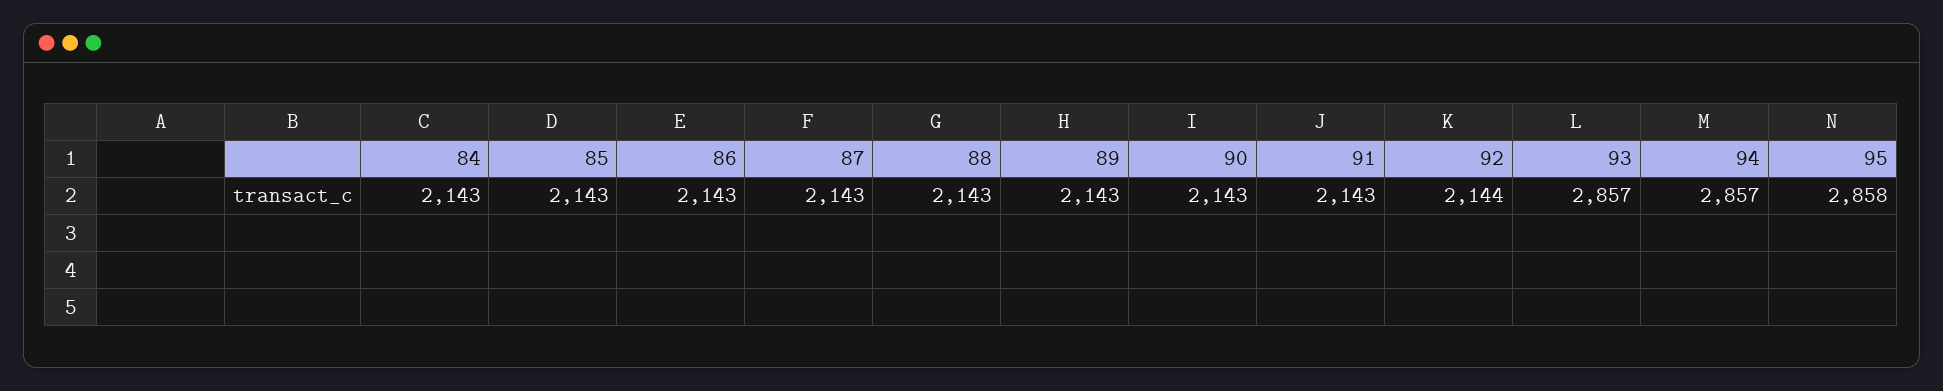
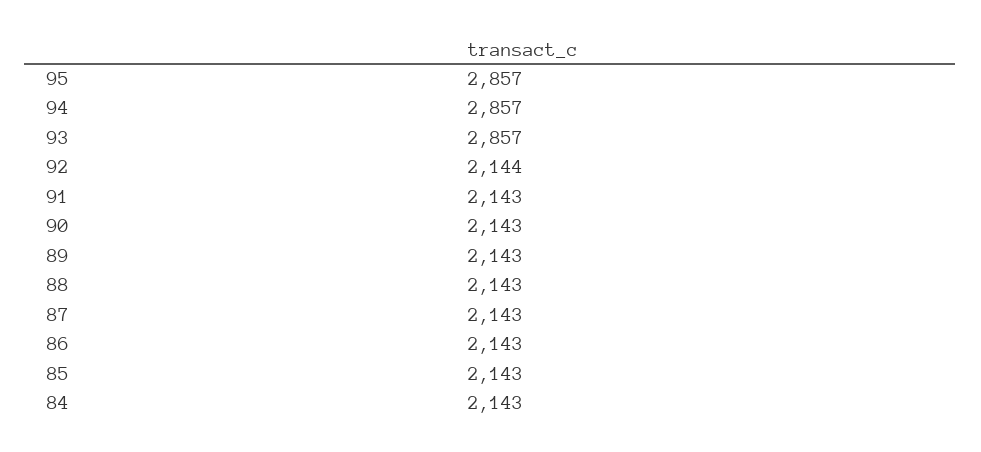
  {
    "84": 2143,
    "85": 2143,
    "86": 2143,
    "87": 2143,
    "88": 2143,
    "89": 2143,
    "90": 2143,
    "91": 2143,
    "92": 2144,
    "93": 2857,
    "94": 2857,
-   "95": 2858
+   "95": 2857
  }

